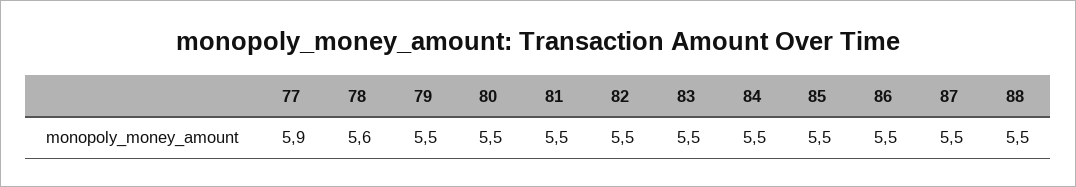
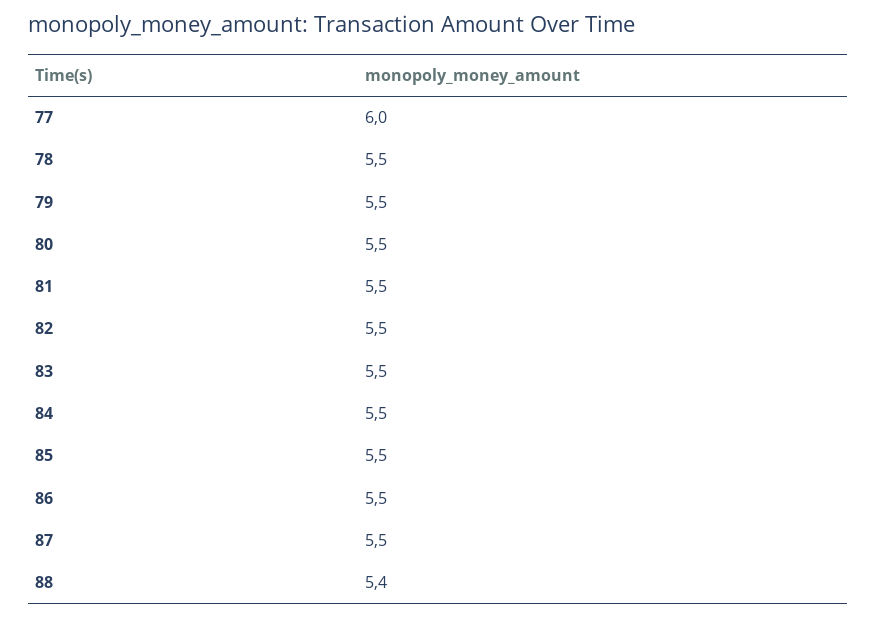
  {
-   "77": 5.9,
+   "77": 6,
-   "78": 5.6,
+   "78": 5.5,
    "79": 5.5,
    "80": 5.5,
    "81": 5.5,
    "82": 5.5,
    "83": 5.5,
    "84": 5.5,
    "85": 5.5,
    "86": 5.5,
    "87": 5.5,
-   "88": 5.5
+   "88": 5.4
  }

